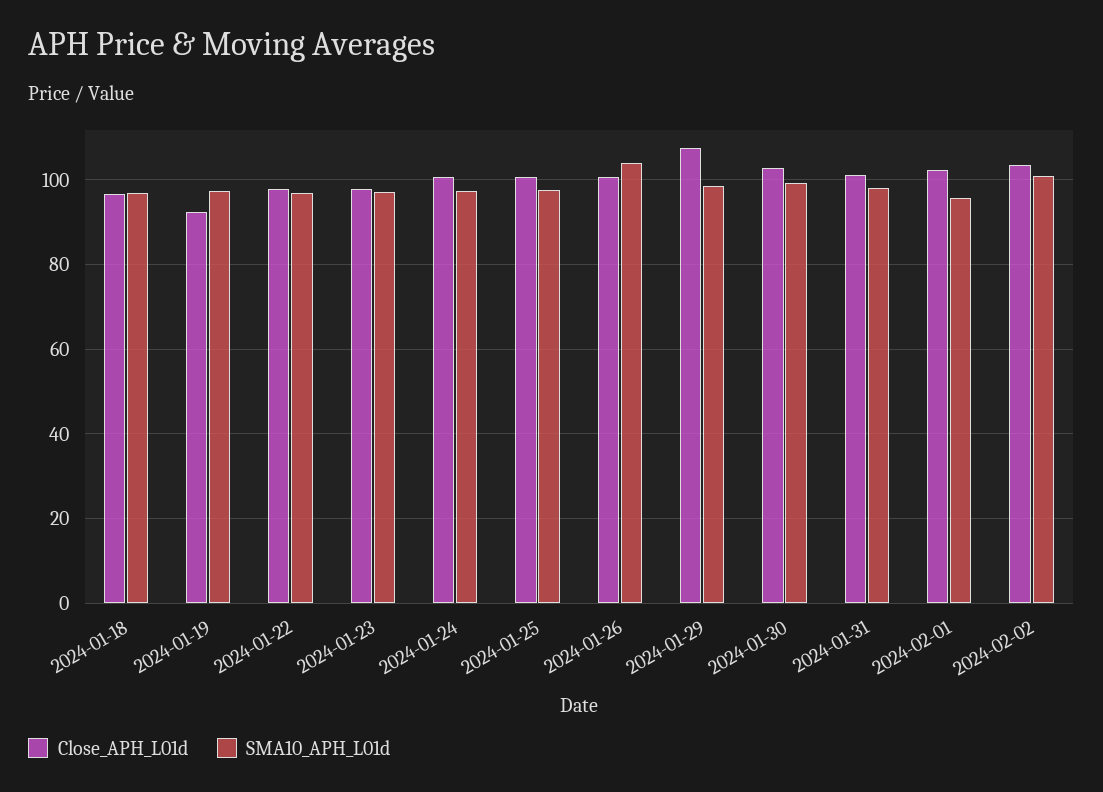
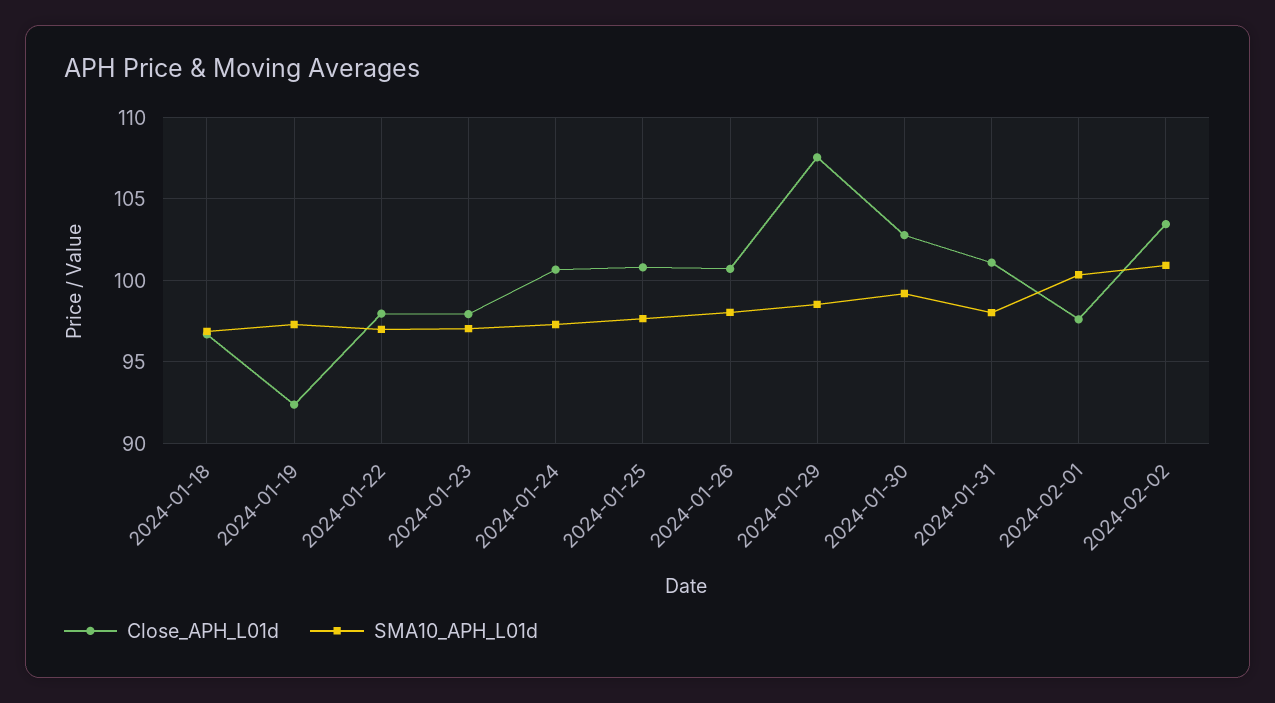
  {
    "Close_APH_L01d": {
      "2024-01-18": 96.5,
      "2024-01-19": 92.5,
      "2024-01-22": 98,
      "2024-01-23": 98,
      "2024-01-24": 100.5,
      "2024-01-25": 101,
      "2024-01-26": 100.5,
      "2024-01-29": 107.5,
      "2024-01-30": 103,
      "2024-01-31": 101,
-     "2024-02-01": 102,
+     "2024-02-01": 97.5,
      "2024-02-02": 103.5
    },
    "SMA10_APH_L01d": {
      "2024-01-18": 97,
      "2024-01-19": 97.5,
      "2024-01-22": 97,
      "2024-01-23": 97,
      "2024-01-24": 97.5,
      "2024-01-25": 97.5,
-     "2024-01-26": 104,
+     "2024-01-26": 98,
      "2024-01-29": 98.5,
      "2024-01-30": 99,
      "2024-01-31": 98,
-     "2024-02-01": 96,
+     "2024-02-01": 100.5,
      "2024-02-02": 101
    }
  }

